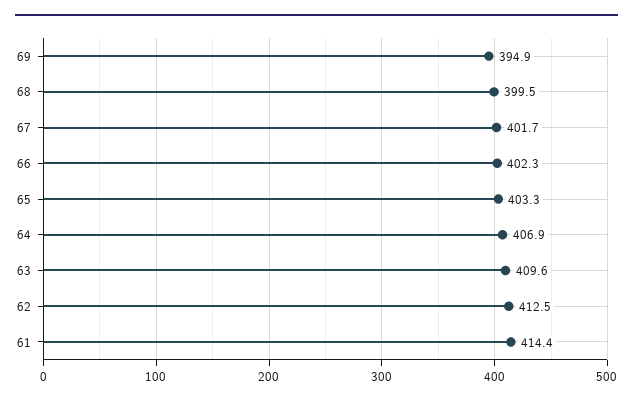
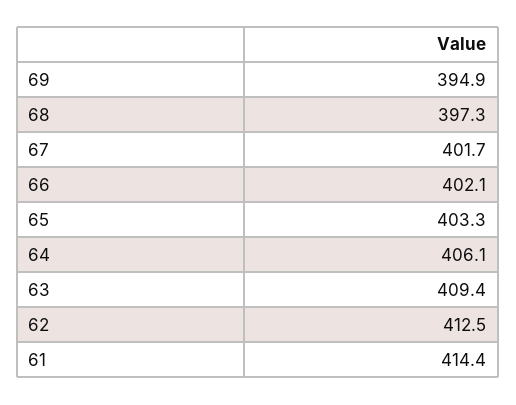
  {
    "69": 394.9,
-   "68": 399.5,
+   "68": 397.3,
    "67": 401.7,
-   "66": 402.3,
+   "66": 402.1,
    "65": 403.3,
-   "64": 406.9,
+   "64": 406.1,
-   "63": 409.6,
+   "63": 409.4,
    "62": 412.5,
    "61": 414.4
  }

